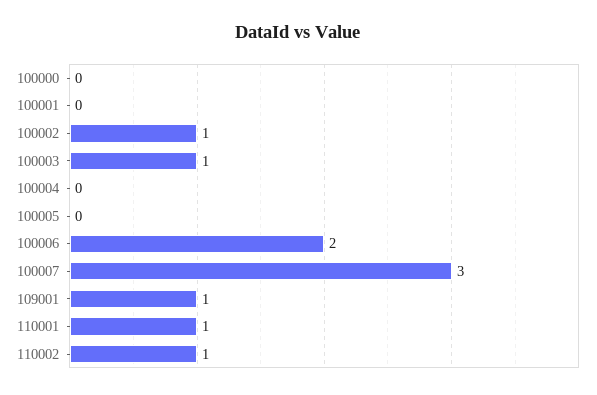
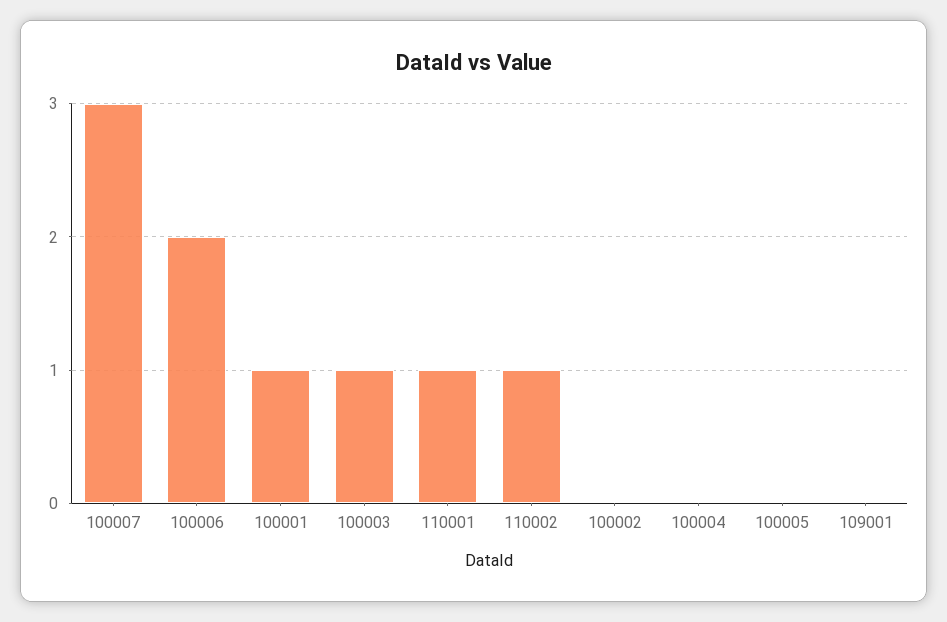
  {
-   "100000": 0,
-   "100001": 0,
+   "100001": 1,
-   "100002": 1,
+   "100002": 0,
    "100003": 1,
    "100004": 0,
    "100005": 0,
    "100006": 2,
    "100007": 3,
-   "109001": 1,
+   "109001": 0,
    "110001": 1,
    "110002": 1
  }

